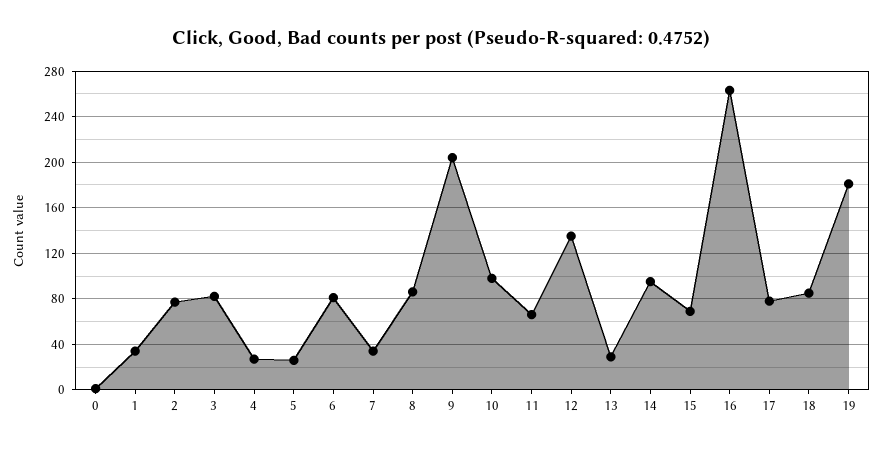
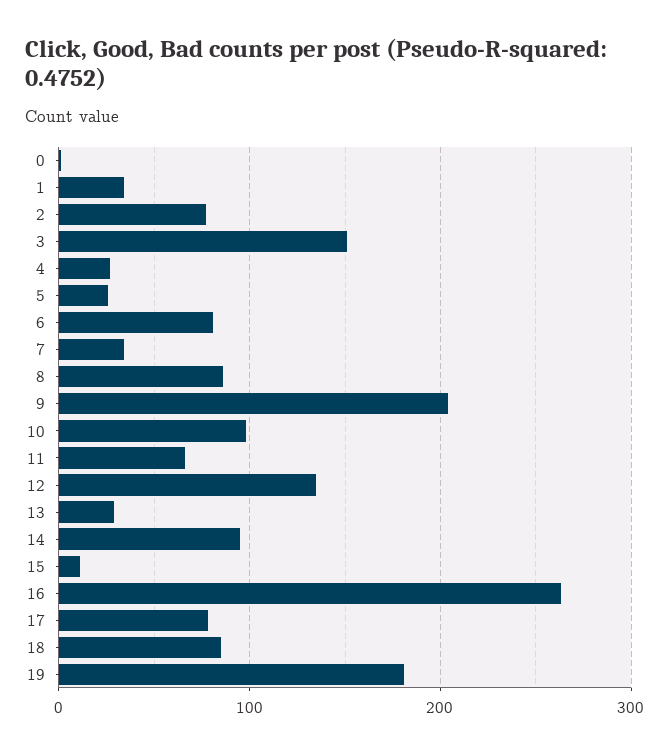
  {
    "0": 0,
    "1": 30,
    "2": 80,
-   "3": 80,
+   "3": 150,
    "4": 30,
    "5": 30,
    "6": 80,
    "7": 30,
    "8": 90,
    "9": 200,
    "10": 100,
    "11": 70,
    "12": 140,
    "13": 30,
    "14": 100,
-   "15": 70,
+   "15": 10,
    "16": 260,
    "17": 80,
    "18": 90,
    "19": 180
  }

